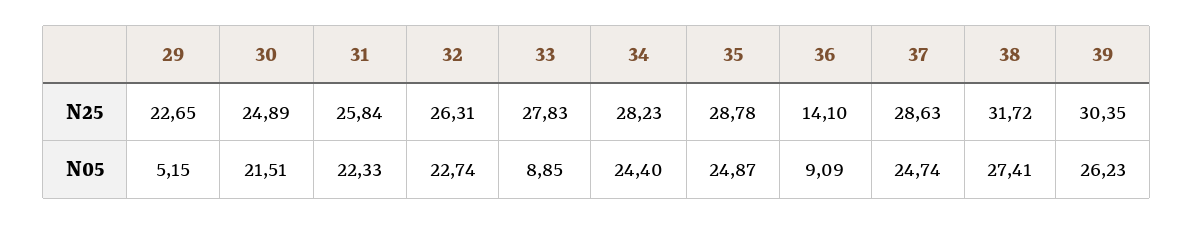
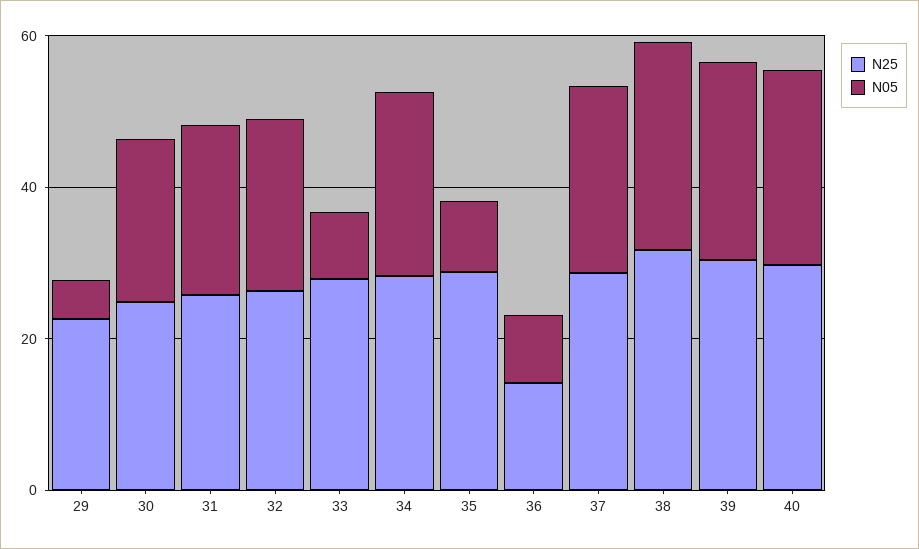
  {
    "N25": {
      "29": 22.65,
      "30": 24.89,
      "31": 25.84,
      "32": 26.31,
      "33": 27.83,
      "34": 28.23,
      "35": 28.78,
      "36": 14.1,
      "37": 28.63,
      "38": 31.72,
-     "39": 30.35
+     "39": 30.35,
+     "40": 30
    },
    "N05": {
      "29": 5.15,
      "30": 21.51,
      "31": 22.33,
      "32": 22.74,
      "33": 8.85,
      "34": 24.4,
-     "35": 24.87,
+     "35": 10,
      "36": 9.09,
      "37": 24.74,
      "38": 27.41,
-     "39": 26.23
+     "39": 26.23,
+     "40": 25
    }
  }

